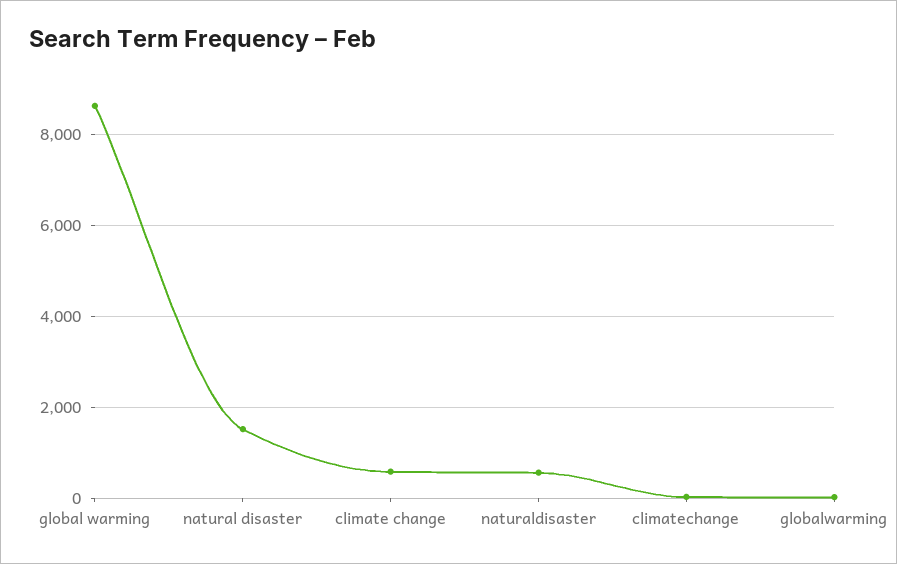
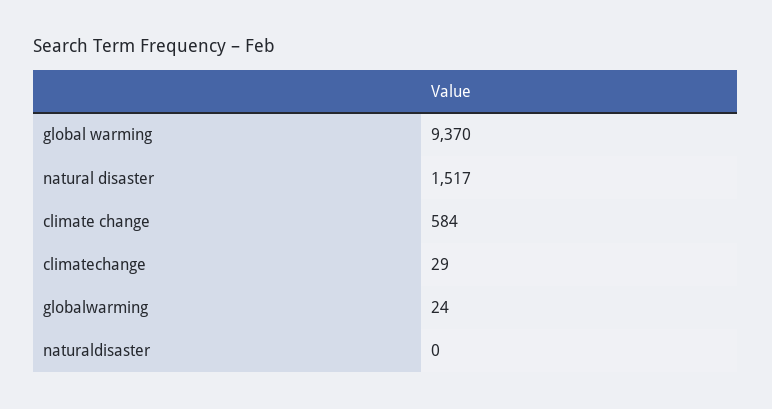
  {
-   "global warming": 8600,
+   "global warming": 9370,
    "natural disaster": 1517,
    "climate change": 584,
-   "naturaldisaster": 600,
+   "naturaldisaster": 0,
    "climatechange": 29,
    "globalwarming": 24
  }

